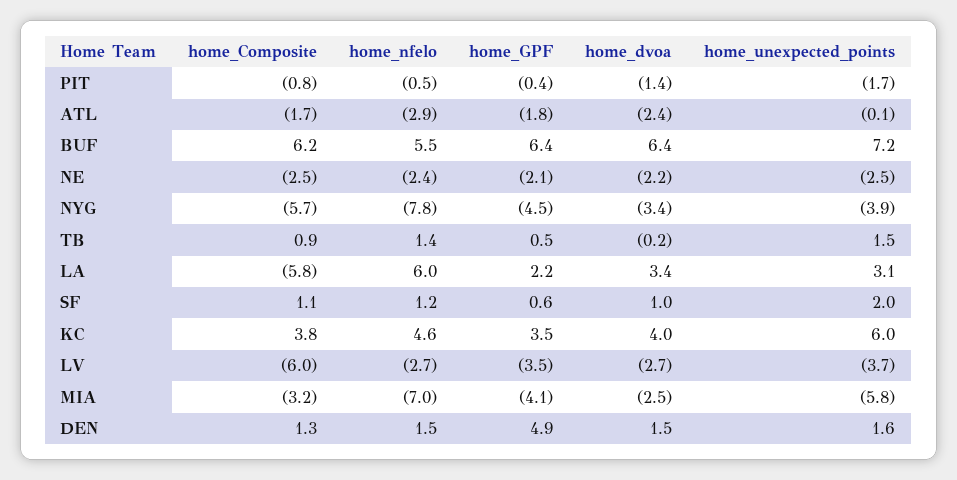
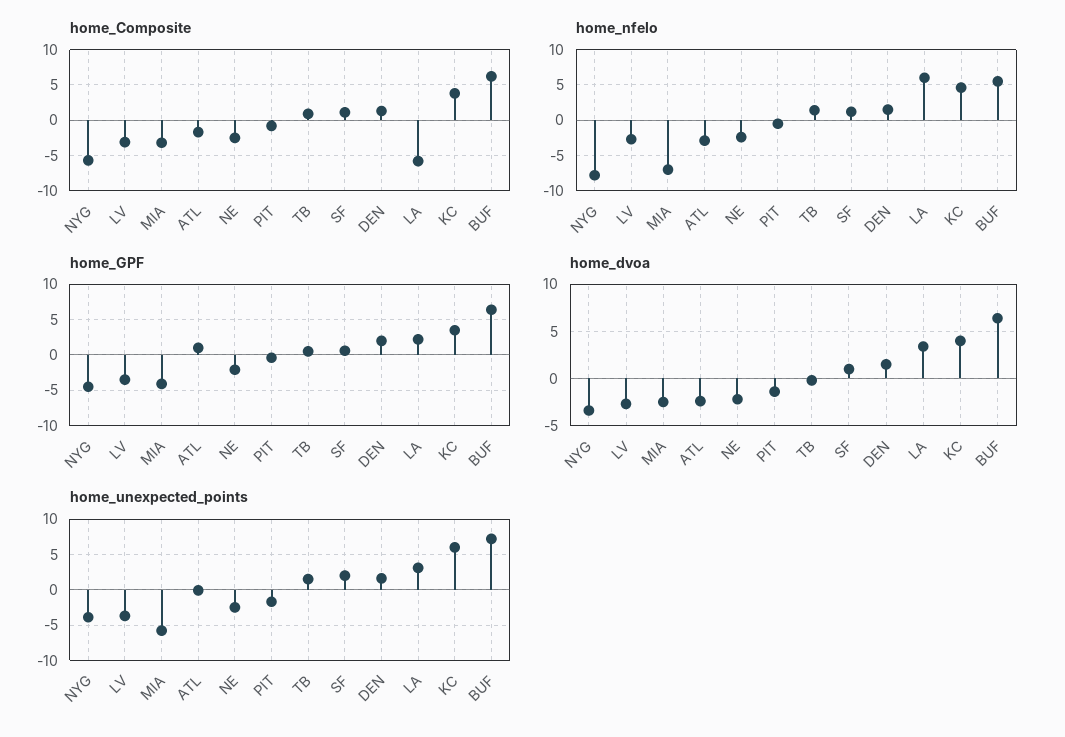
  {
    "home_Composite": {
      "PIT": -0.8,
      "ATL": -1.7,
      "BUF": 6.2,
      "NE": -2.5,
      "NYG": -5.7,
      "TB": 0.9,
      "LA": -5.8,
      "SF": 1.1,
      "KC": 3.8,
-     "LV": -6,
+     "LV": -3,
      "MIA": -3.2,
      "DEN": 1.3
    },
    "home_nfelo": {
      "PIT": -0.5,
      "ATL": -2.9,
      "BUF": 5.5,
      "NE": -2.4,
      "NYG": -7.8,
      "TB": 1.4,
      "LA": 6,
      "SF": 1.2,
      "KC": 4.6,
      "LV": -2.7,
      "MIA": -7,
      "DEN": 1.5
    },
    "home_GPF": {
      "PIT": -0.4,
-     "ATL": -1.8,
+     "ATL": 1,
      "BUF": 6.4,
      "NE": -2.1,
      "NYG": -4.5,
      "TB": 0.5,
      "LA": 2.2,
      "SF": 0.6,
      "KC": 3.5,
      "LV": -3.5,
      "MIA": -4.1,
-     "DEN": 4.9
+     "DEN": 2
    },
    "home_dvoa": {
      "PIT": -1.4,
      "ATL": -2.4,
      "BUF": 6.4,
      "NE": -2.2,
      "NYG": -3.4,
      "TB": -0.2,
      "LA": 3.4,
      "SF": 1,
      "KC": 4,
      "LV": -2.7,
      "MIA": -2.5,
      "DEN": 1.5
    },
    "home_unexpected_points": {
      "PIT": -1.7,
      "ATL": -0.1,
      "BUF": 7.2,
      "NE": -2.5,
      "NYG": -3.9,
      "TB": 1.5,
      "LA": 3.1,
      "SF": 2,
      "KC": 6,
      "LV": -3.7,
      "MIA": -5.8,
      "DEN": 1.6
    }
  }

